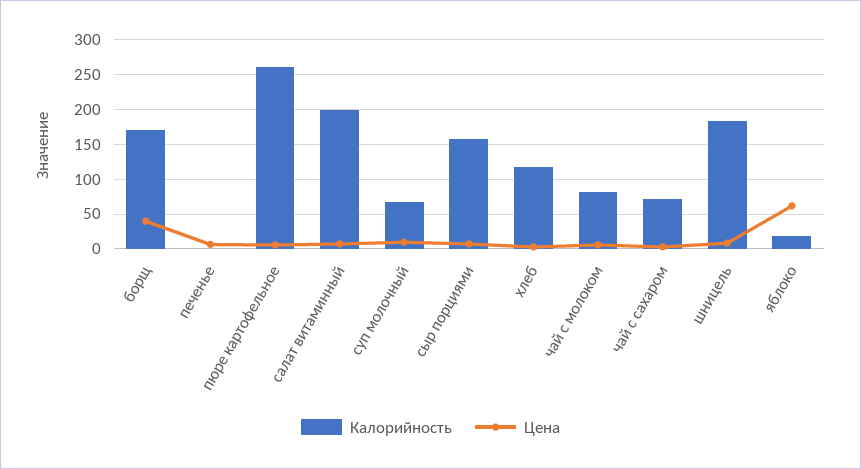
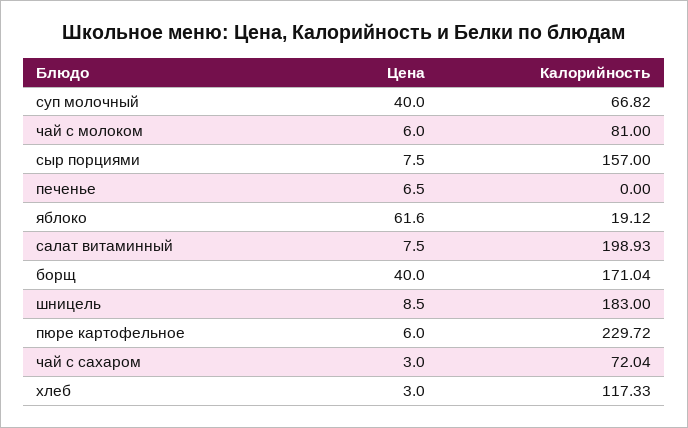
  {
    "Калорийность": {
      "борщ": 171.04,
      "печенье": 0,
-     "пюре картофельное": 260,
+     "пюре картофельное": 229.72,
      "салат витаминный": 198.93,
      "суп молочный": 66.82,
      "сыр порциями": 157,
      "хлеб": 117.33,
      "чай с молоком": 81,
      "чай с сахаром": 72.04,
      "шницель": 183,
      "яблоко": 19.12
    },
    "Цена": {
      "борщ": 40,
      "печенье": 6.5,
      "пюре картофельное": 6,
      "салат витаминный": 7.5,
-     "суп молочный": 10,
+     "суп молочный": 40,
      "сыр порциями": 7.5,
      "хлеб": 3,
      "чай с молоком": 6,
      "чай с сахаром": 3,
      "шницель": 8.5,
      "яблоко": 61.6
    }
  }

